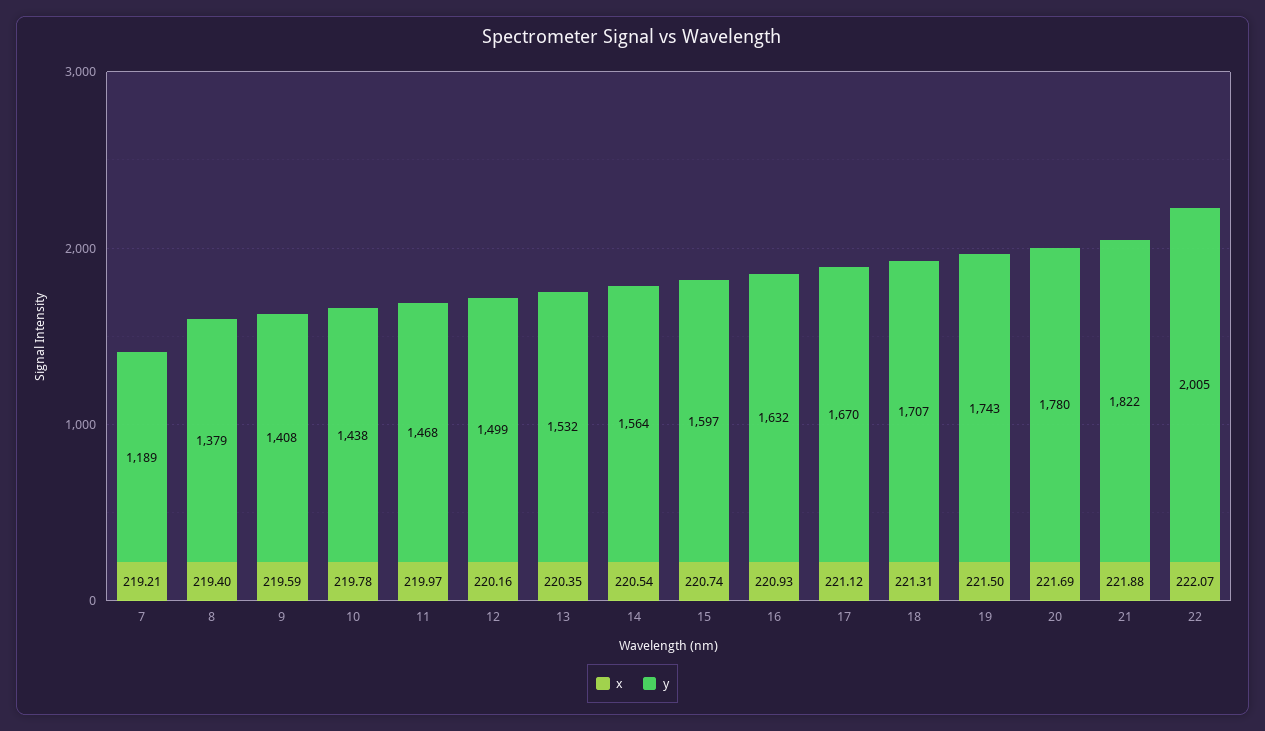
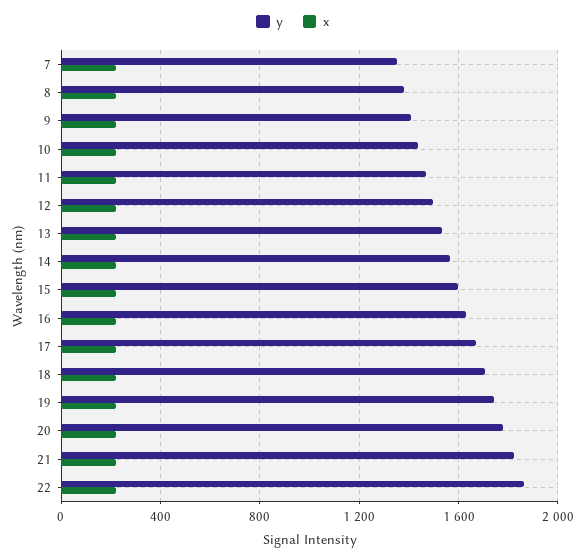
  {
    "x": {
      "7": 219.21,
      "8": 219.4,
      "9": 219.59,
      "10": 219.78,
      "11": 219.97,
      "12": 220.16,
      "13": 220.35,
      "14": 220.54,
      "15": 220.74,
      "16": 220.93,
      "17": 221.12,
      "18": 221.31,
      "19": 221.5,
      "20": 221.69,
      "21": 221.88,
      "22": 222.07
    },
    "y": {
-     "7": 1189,
+     "7": 1350,
      "8": 1379,
      "9": 1408,
      "10": 1438,
      "11": 1468,
      "12": 1499,
      "13": 1532,
      "14": 1564,
      "15": 1597,
      "16": 1632,
      "17": 1670,
      "18": 1707,
      "19": 1743,
      "20": 1780,
      "21": 1822,
-     "22": 2005
+     "22": 1850
    }
  }

